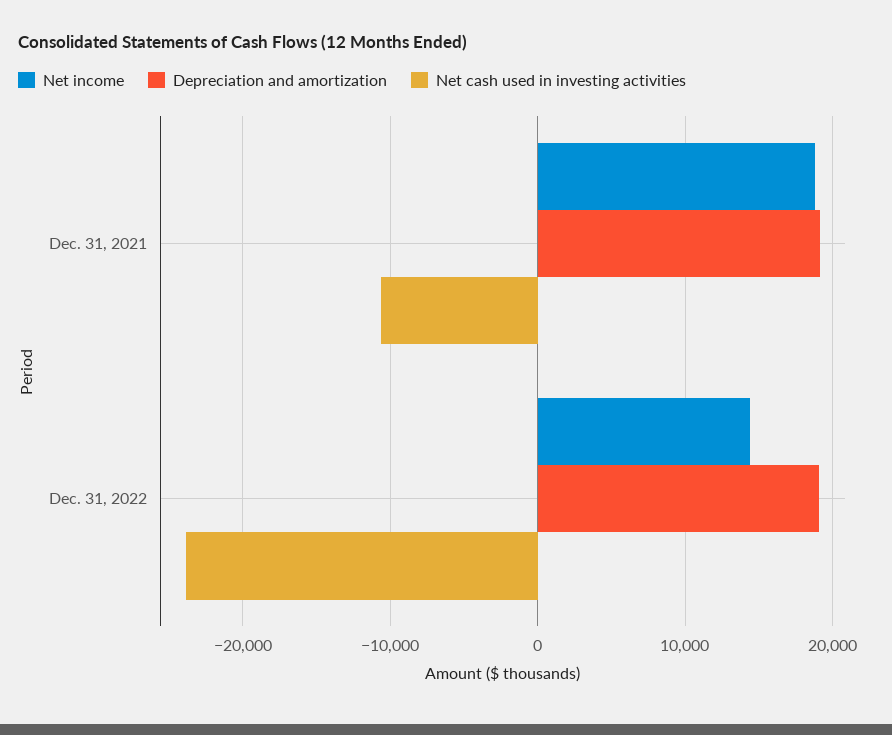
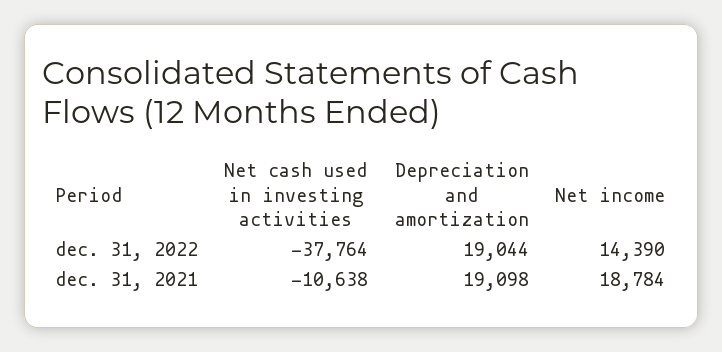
  {
    "Net income": {
      "Dec. 31, 2021": 18784,
      "Dec. 31, 2022": 14390
    },
    "Depreciation and amortization": {
      "Dec. 31, 2021": 19098,
      "Dec. 31, 2022": 19044
    },
    "Net cash used in investing activities": {
      "Dec. 31, 2021": -10638,
-     "Dec. 31, 2022": -24000
+     "Dec. 31, 2022": -37764
    }
  }

